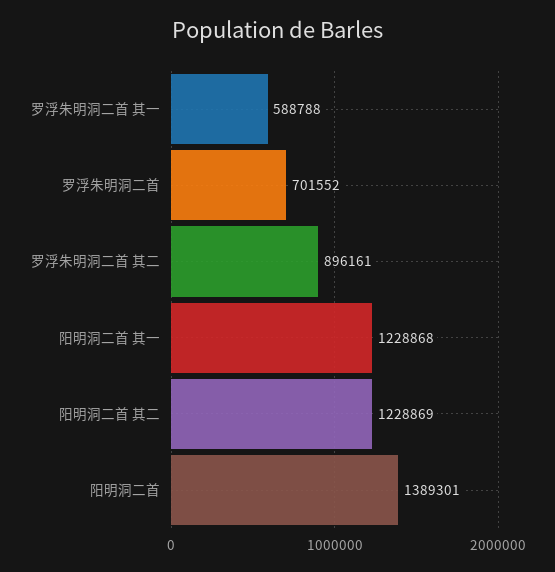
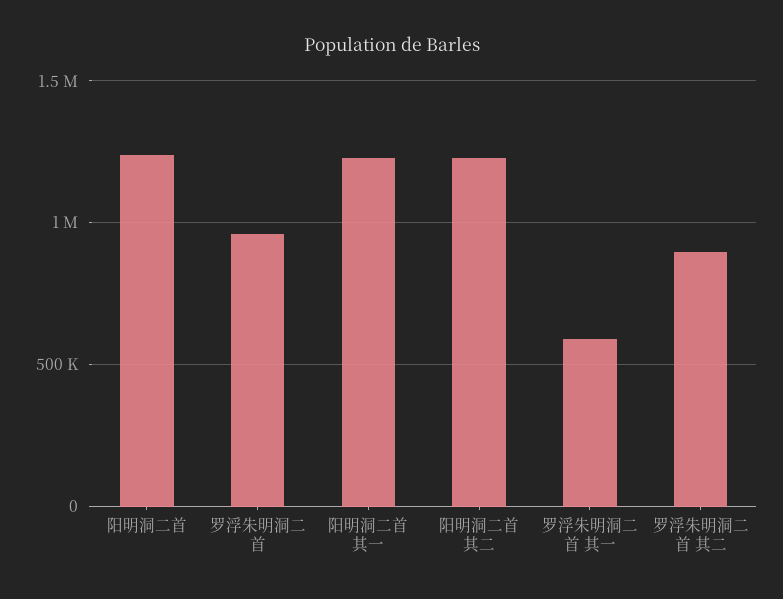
  {
    "罗浮朱明洞二首 其一": 588788,
-   "罗浮朱明洞二首": 701552,
+   "罗浮朱明洞二首": 950000,
    "罗浮朱明洞二首 其二": 896161,
    "阳明洞二首 其一": 1228868,
    "阳明洞二首 其二": 1228869,
-   "阳明洞二首": 1389301
+   "阳明洞二首": 1250000
  }

